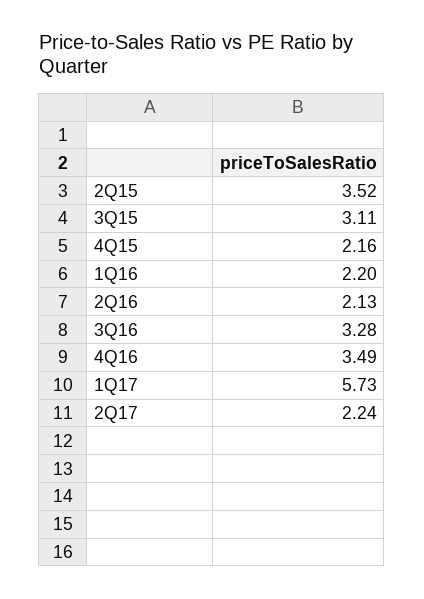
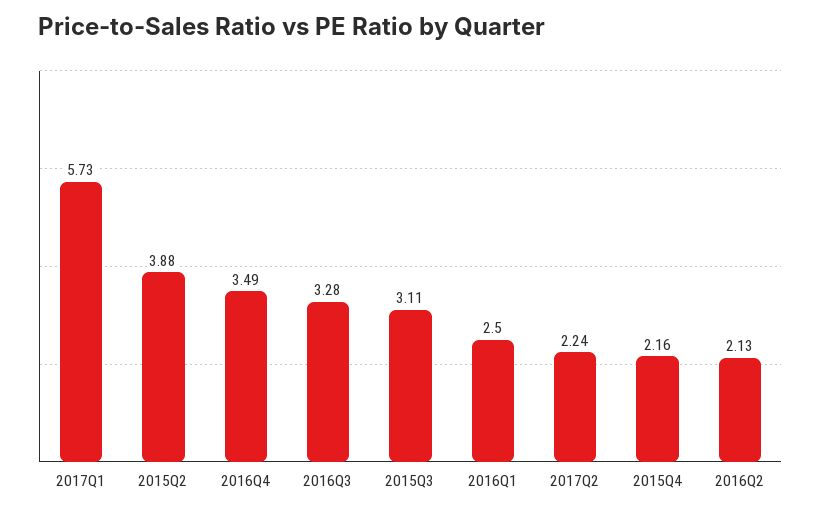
  {
-   "2Q15": 3.52,
+   "2Q15": 3.88,
    "3Q15": 3.11,
    "4Q15": 2.16,
-   "1Q16": 2.2,
+   "1Q16": 2.5,
    "2Q16": 2.13,
    "3Q16": 3.28,
    "4Q16": 3.49,
    "1Q17": 5.73,
    "2Q17": 2.24
  }

